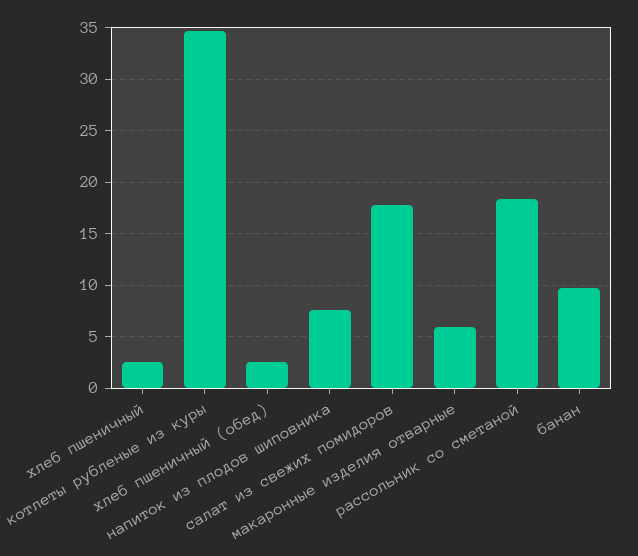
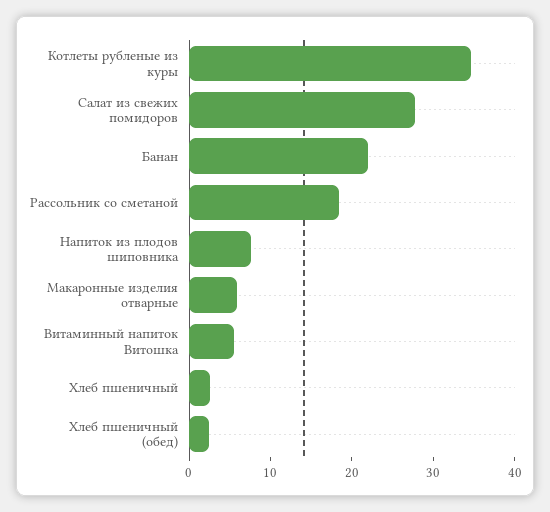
  {
    "хлеб пшеничный": 3,
    "котлеты рубленые из куры": 35,
    "хлеб пшеничный (обед)": 3,
    "напиток из плодов шиповника": 8,
-   "салат из свежих помидоров": 18,
+   "салат из свежих помидоров": 28,
    "макаронные изделия отварные": 6,
    "рассольник со сметаной": 18,
-   "банан": 10
+   "банан": 22,
+   "Витаминный напиток Витошка": 6
  }

